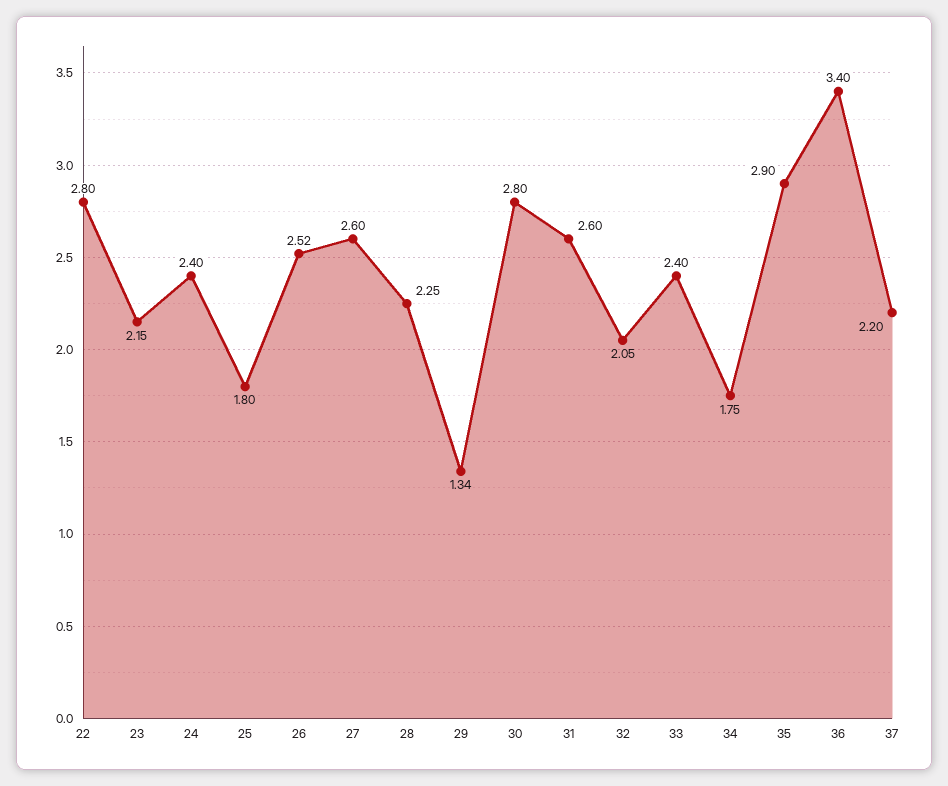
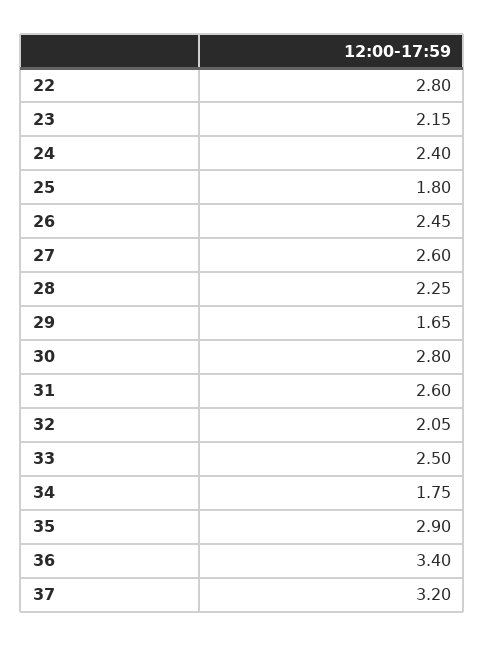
  {
    "22": 2.8,
    "23": 2.15,
    "24": 2.4,
    "25": 1.8,
-   "26": 2.52,
+   "26": 2.45,
    "27": 2.6,
    "28": 2.25,
-   "29": 1.34,
+   "29": 1.65,
    "30": 2.8,
    "31": 2.6,
    "32": 2.05,
-   "33": 2.4,
+   "33": 2.5,
    "34": 1.75,
    "35": 2.9,
    "36": 3.4,
-   "37": 2.2
+   "37": 3.2
  }

